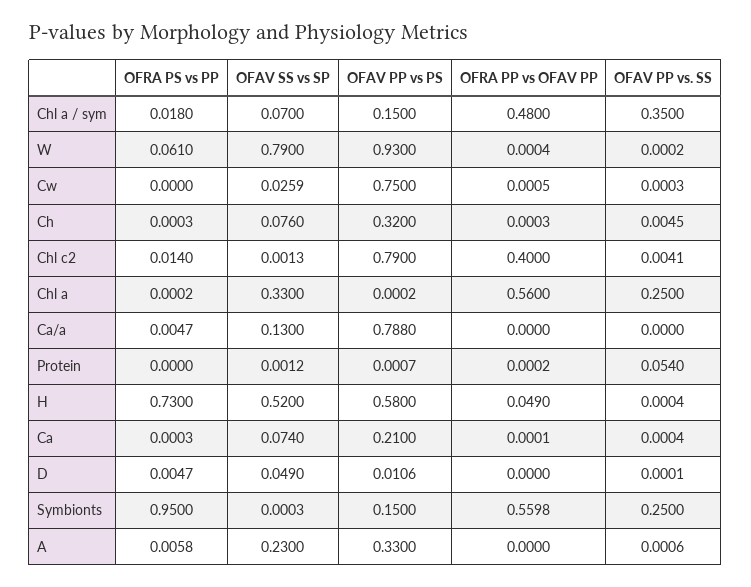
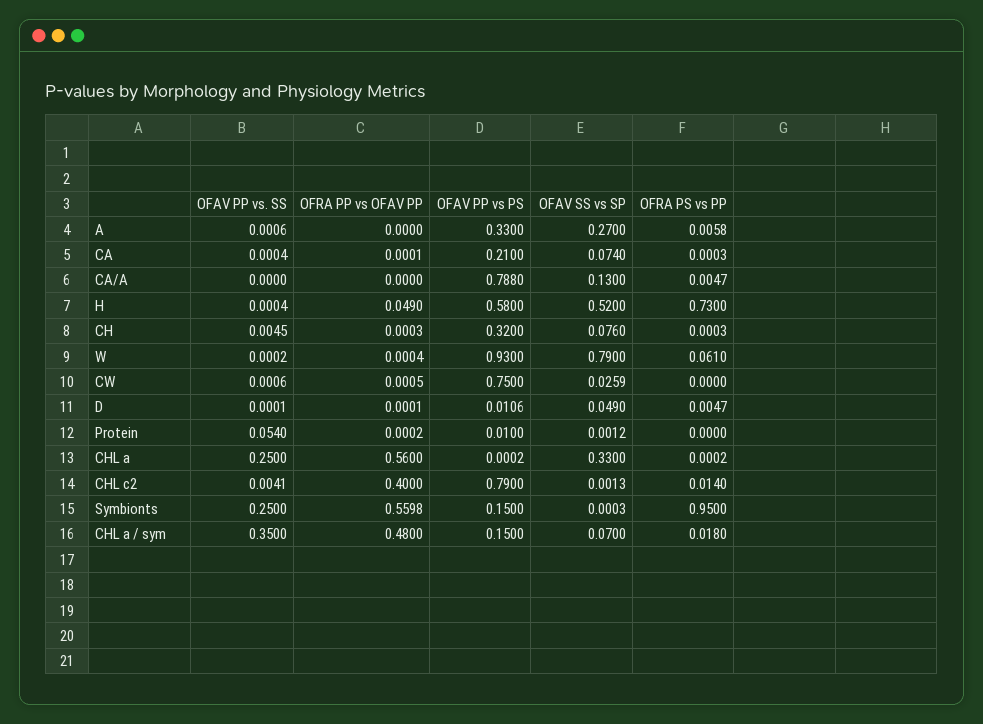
  {
    "OFRA PS vs PP": {
      "Chl a / sym": 0.018,
      "W": 0.061,
      "Cw": 0,
      "Ch": 0.0003,
      "Chl c2": 0.014,
      "Chl a": 0.0002,
      "Ca/a": 0.0047,
      "Protein": 0,
      "H": 0.73,
      "Ca": 0.0003,
      "D": 0.0047,
      "Symbionts": 0.95,
      "A": 0.0058
    },
    "OFAV SS vs SP": {
      "Chl a / sym": 0.07,
      "W": 0.79,
      "Cw": 0.0259,
      "Ch": 0.076,
      "Chl c2": 0.0013,
      "Chl a": 0.33,
      "Ca/a": 0.13,
      "Protein": 0.0012,
      "H": 0.52,
      "Ca": 0.074,
      "D": 0.049,
      "Symbionts": 0.0003,
-     "A": 0.23
+     "A": 0.27
    },
    "OFAV PP vs PS": {
      "Chl a / sym": 0.15,
      "W": 0.93,
      "Cw": 0.75,
      "Ch": 0.32,
      "Chl c2": 0.79,
      "Chl a": 0.0002,
      "Ca/a": 0.788,
-     "Protein": 0.0007,
+     "Protein": 0.01,
      "H": 0.58,
      "Ca": 0.21,
      "D": 0.0106,
      "Symbionts": 0.15,
      "A": 0.33
    },
    "OFRA PP vs OFAV PP": {
      "Chl a / sym": 0.48,
      "W": 0.0004,
      "Cw": 0.0005,
      "Ch": 0.0003,
      "Chl c2": 0.4,
      "Chl a": 0.56,
      "Ca/a": 0,
      "Protein": 0.0002,
      "H": 0.049,
      "Ca": 0.0001,
-     "D": 0,
+     "D": 0.0001,
      "Symbionts": 0.5598,
      "A": 0
    },
    "OFAV PP vs. SS": {
      "Chl a / sym": 0.35,
      "W": 0.0002,
-     "Cw": 0.0003,
+     "Cw": 0.0006,
      "Ch": 0.0045,
      "Chl c2": 0.0041,
      "Chl a": 0.25,
      "Ca/a": 0,
      "Protein": 0.054,
      "H": 0.0004,
      "Ca": 0.0004,
      "D": 0.0001,
      "Symbionts": 0.25,
      "A": 0.0006
    }
  }

